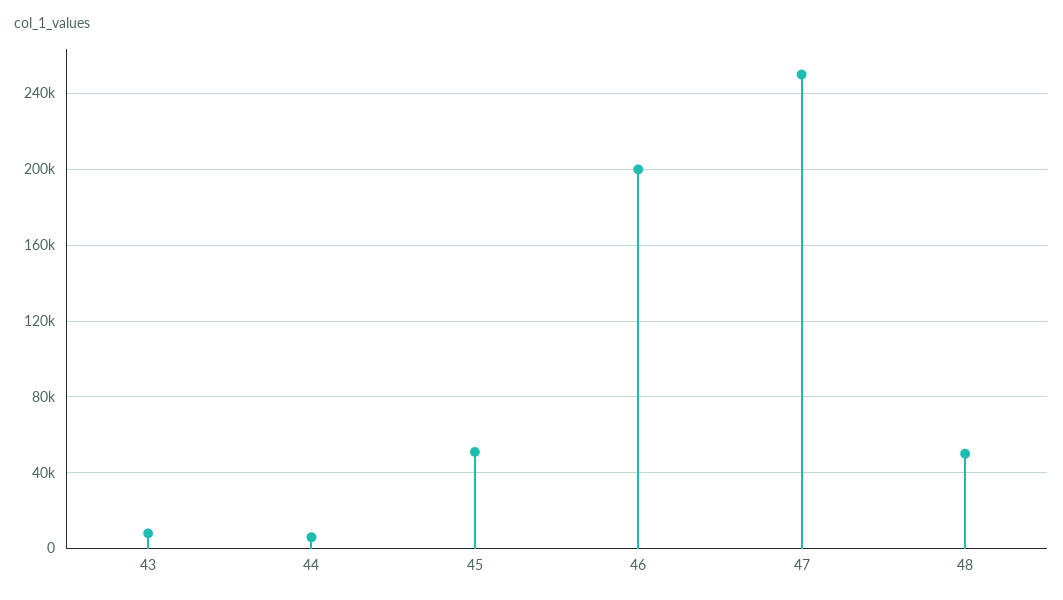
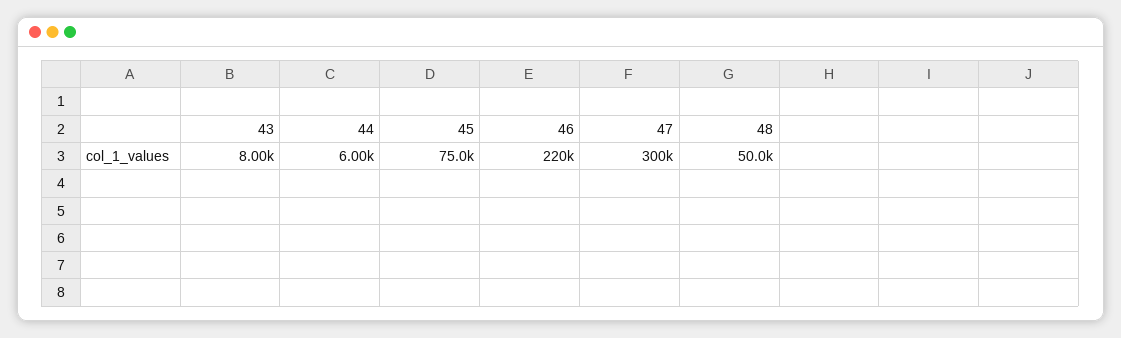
  {
    "43": 8000,
    "44": 6000,
-   "45": 50000,
+   "45": 75000,
-   "46": 200000,
+   "46": 220000,
-   "47": 250000,
+   "47": 300000,
    "48": 50000
  }

